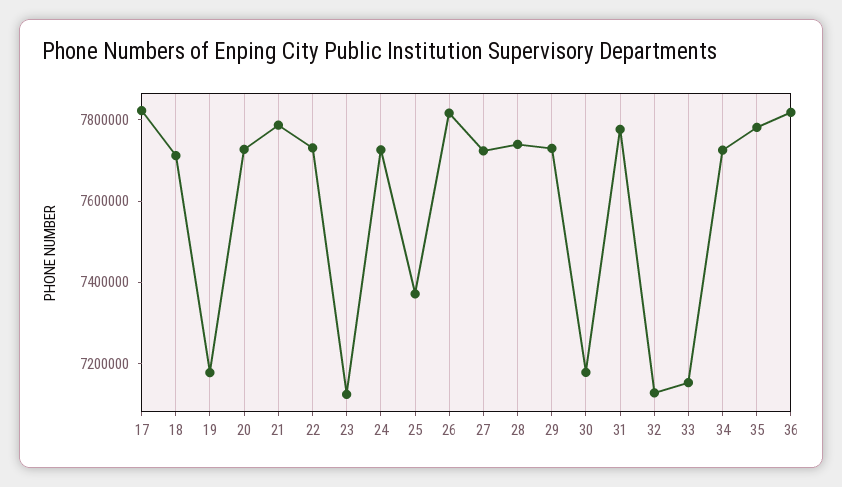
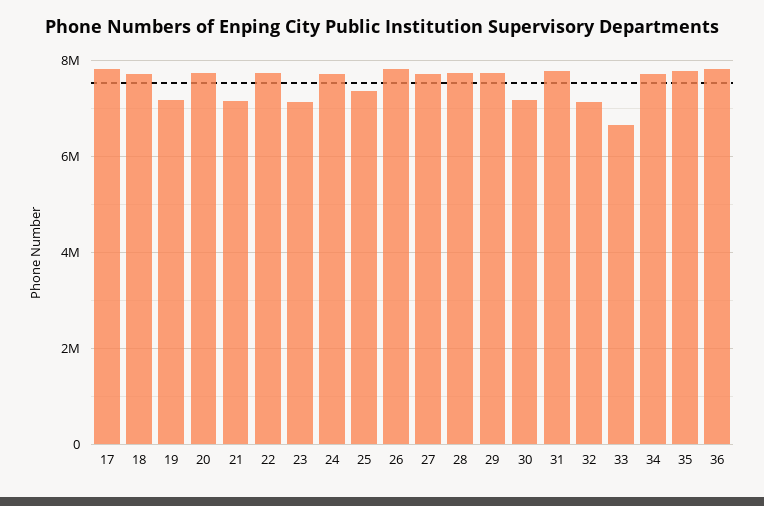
  {
    "17": 7800000,
    "18": 7700000,
    "19": 7200000,
    "20": 7750000,
-   "21": 7800000,
+   "21": 7200000,
    "22": 7750000,
    "23": 7100000,
    "24": 7750000,
    "25": 7350000,
    "26": 7800000,
    "27": 7700000,
    "28": 7750000,
    "29": 7750000,
    "30": 7200000,
    "31": 7800000,
    "32": 7150000,
-   "33": 7150000,
+   "33": 6600000,
    "34": 7750000,
    "35": 7800000,
    "36": 7800000
  }

